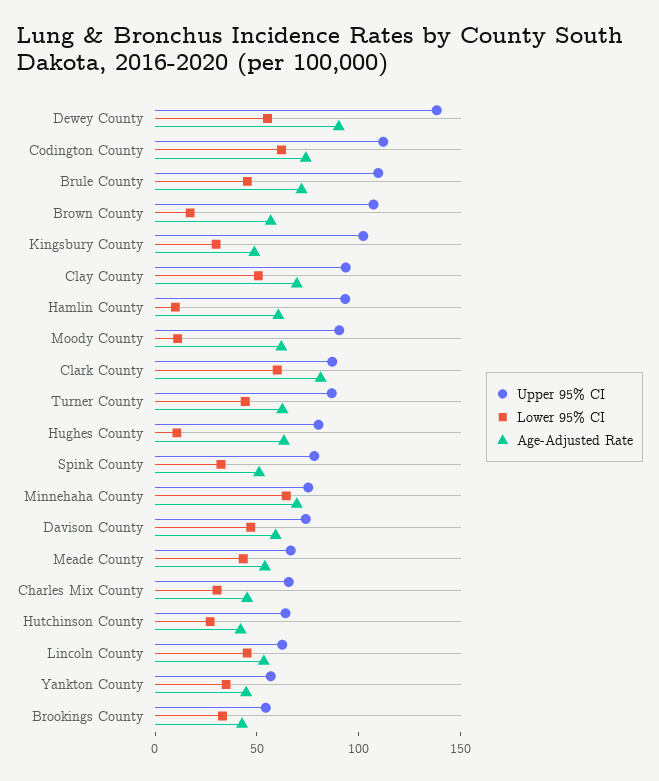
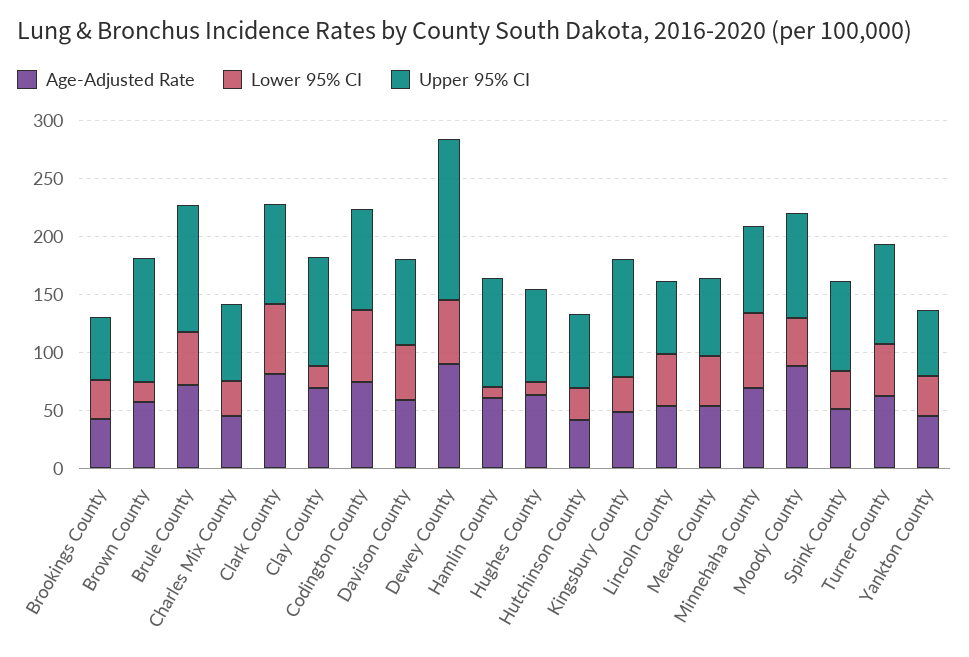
  {
    "Upper 95% CI": {
      "Dewey County": 140,
-     "Codington County": 110,
+     "Codington County": 90,
      "Brule County": 110,
      "Brown County": 110,
      "Kingsbury County": 100,
      "Clay County": 90,
      "Hamlin County": 90,
      "Moody County": 90,
      "Clark County": 90,
      "Turner County": 90,
      "Hughes County": 80,
      "Spink County": 80,
      "Minnehaha County": 80,
      "Davison County": 70,
      "Meade County": 70,
      "Charles Mix County": 70,
      "Hutchinson County": 60,
      "Lincoln County": 60,
      "Yankton County": 60,
      "Brookings County": 50
    },
    "Lower 95% CI": {
      "Dewey County": 60,
      "Codington County": 60,
      "Brule County": 50,
      "Brown County": 20,
      "Kingsbury County": 30,
-     "Clay County": 50,
+     "Clay County": 20,
      "Hamlin County": 10,
-     "Moody County": 10,
+     "Moody County": 40,
      "Clark County": 60,
      "Turner County": 40,
      "Hughes County": 10,
      "Spink County": 30,
      "Minnehaha County": 60,
      "Davison County": 50,
      "Meade County": 40,
      "Charles Mix County": 30,
      "Hutchinson County": 30,
      "Lincoln County": 50,
      "Yankton County": 30,
      "Brookings County": 30
    },
    "Age-Adjusted Rate": {
      "Dewey County": 90,
      "Codington County": 70,
      "Brule County": 70,
      "Brown County": 60,
      "Kingsbury County": 50,
      "Clay County": 70,
      "Hamlin County": 60,
-     "Moody County": 60,
+     "Moody County": 90,
      "Clark County": 80,
      "Turner County": 60,
      "Hughes County": 60,
      "Spink County": 50,
      "Minnehaha County": 70,
      "Davison County": 60,
      "Meade County": 50,
      "Charles Mix County": 50,
      "Hutchinson County": 40,
      "Lincoln County": 50,
      "Yankton County": 40,
      "Brookings County": 40
    }
  }

